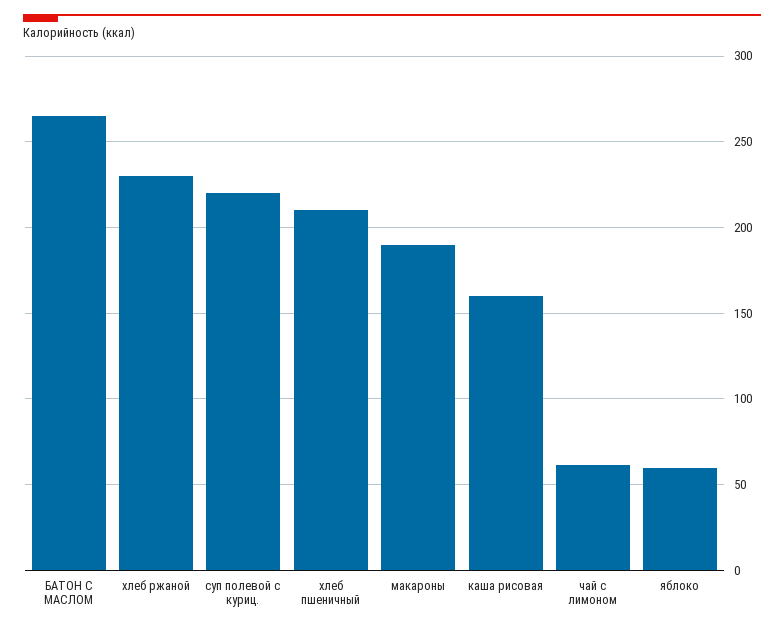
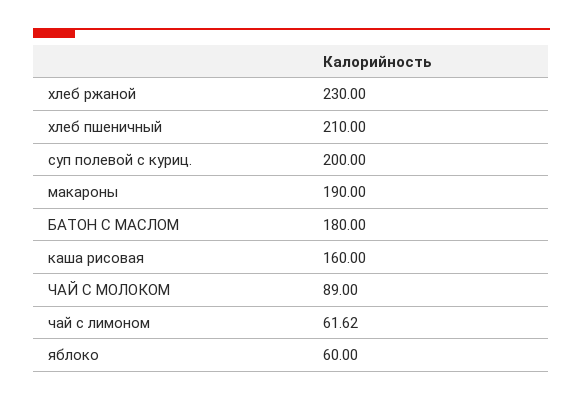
  {
-   "БАТОН С МАСЛОМ": 265,
+   "БАТОН С МАСЛОМ": 180,
    "хлеб ржаной": 230,
-   "суп полевой с куриц.": 220,
+   "суп полевой с куриц.": 200,
    "хлеб пшеничный": 210,
    "макароны": 190,
    "каша рисовая": 160,
    "чай с лимоном": 61.62,
-   "яблоко": 60
+   "яблоко": 60,
+   "ЧАЙ С МОЛОКОМ": 89
  }

